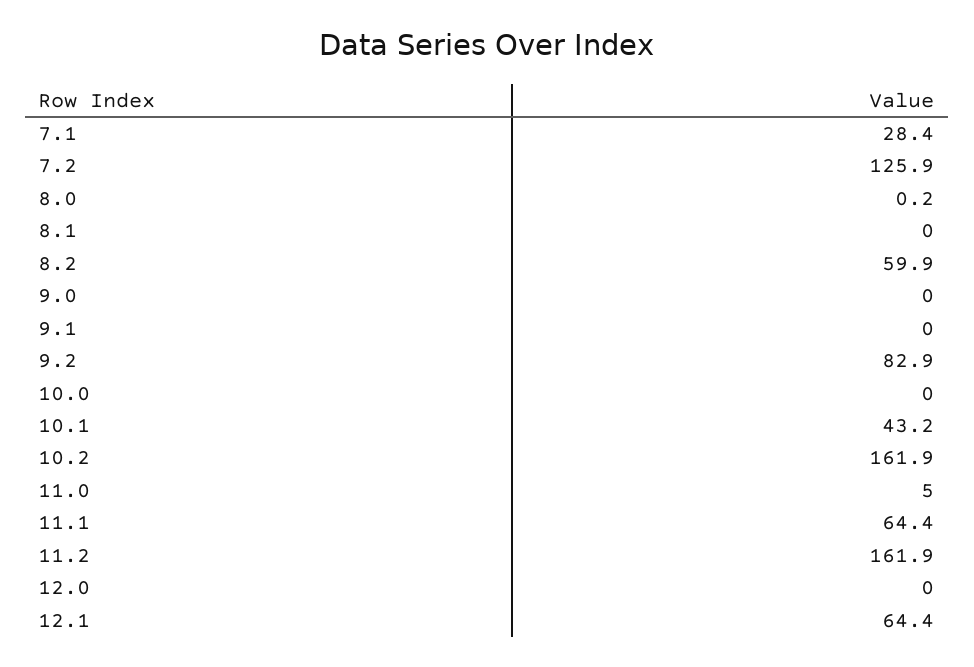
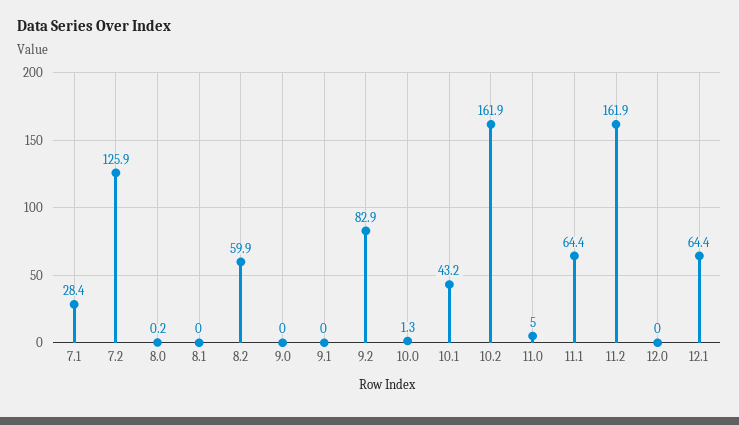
  {
    "7.1": 28.4,
    "7.2": 125.9,
    "8.0": 0.2,
    "8.1": 0,
    "8.2": 59.9,
    "9.0": 0,
    "9.1": 0,
    "9.2": 82.9,
-   "10.0": 0,
+   "10.0": 1.3,
    "10.1": 43.2,
    "10.2": 161.9,
    "11.0": 5,
    "11.1": 64.4,
    "11.2": 161.9,
    "12.0": 0,
    "12.1": 64.4
  }

